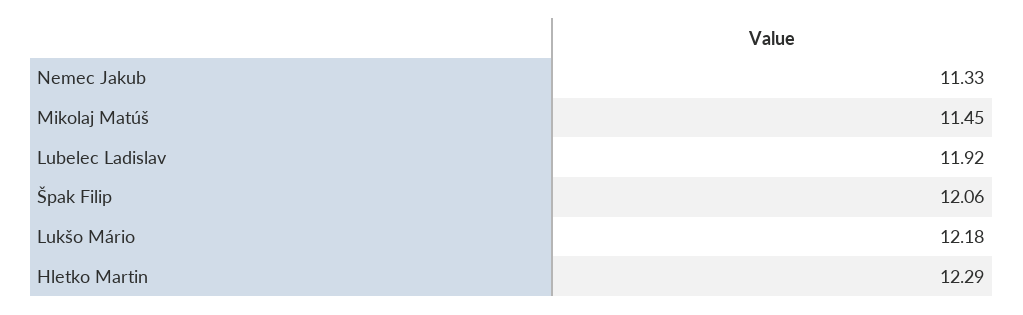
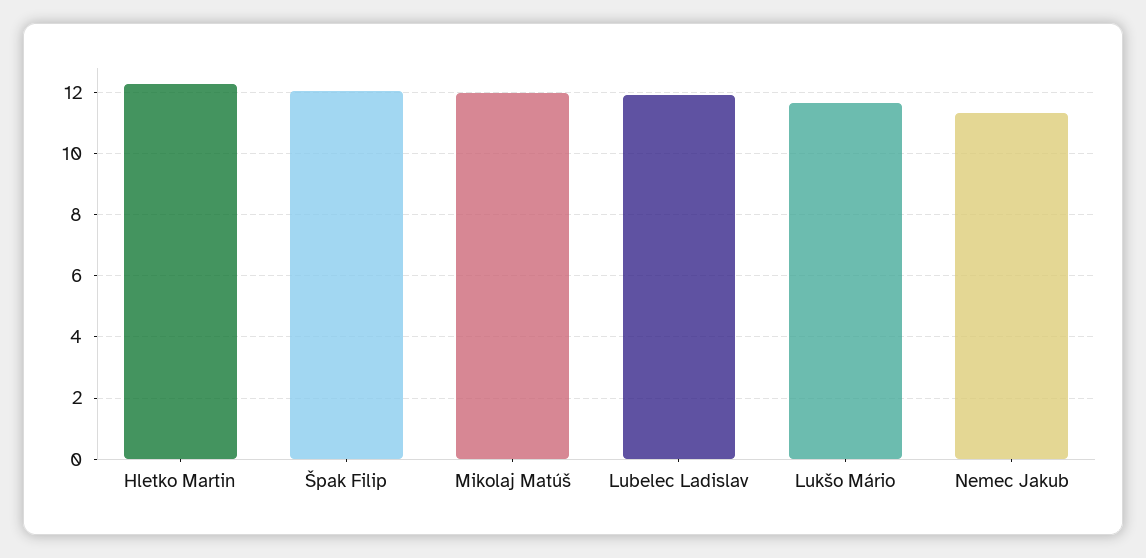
  {
    "Nemec Jakub": 11.33,
-   "Mikolaj Matúš": 11.45,
+   "Mikolaj Matúš": 12,
    "Lubelec Ladislav": 11.92,
    "Špak Filip": 12.06,
-   "Lukšo Mário": 12.18,
+   "Lukšo Mário": 11.6,
    "Hletko Martin": 12.29
  }

